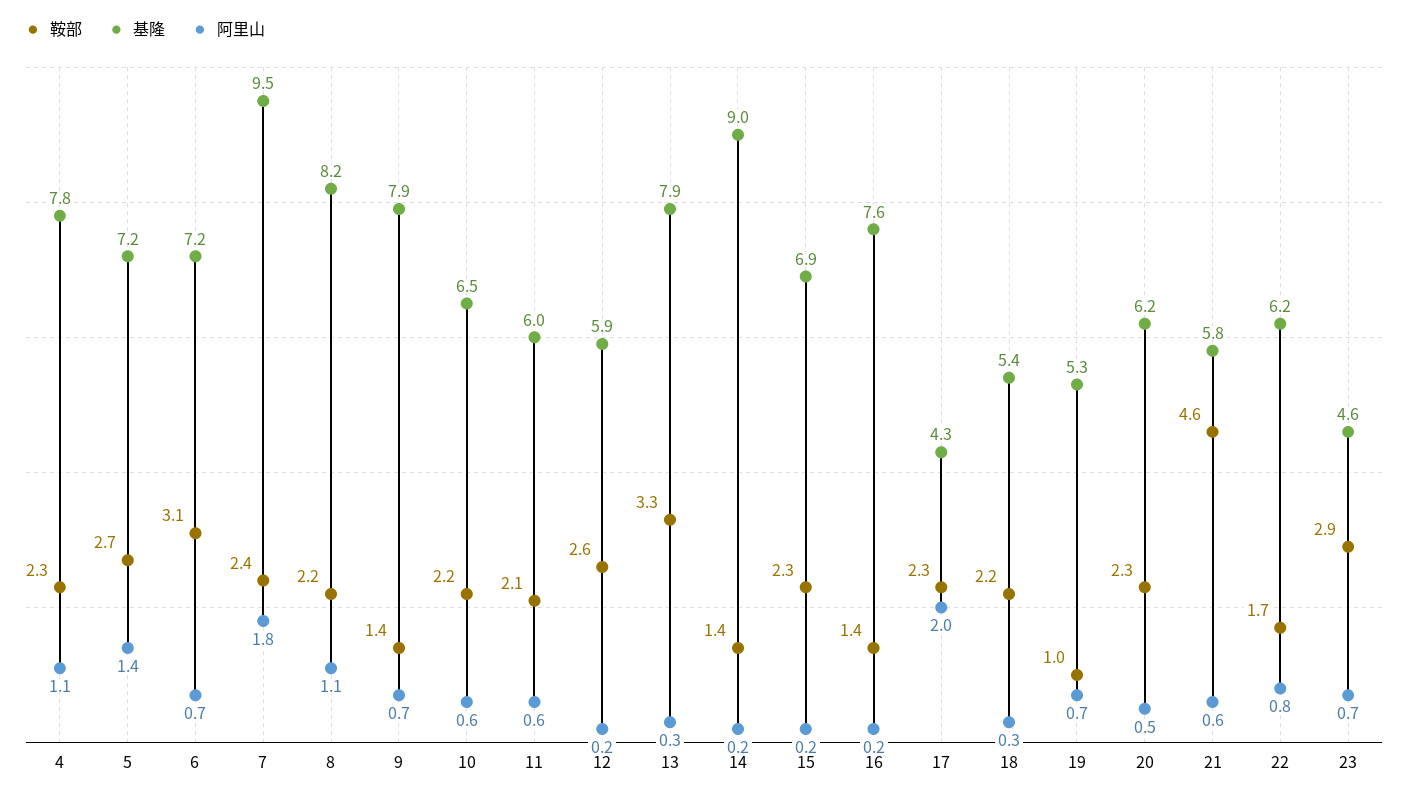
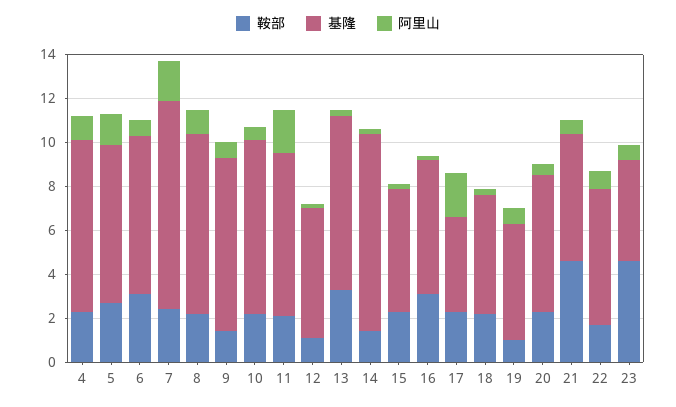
  {
    "鞍部": {
      "4": 2.3,
      "5": 2.7,
      "6": 3.1,
      "7": 2.4,
      "8": 2.2,
      "9": 1.4,
      "10": 2.2,
      "11": 2.1,
-     "12": 2.6,
+     "12": 1,
      "13": 3.3,
      "14": 1.4,
      "15": 2.3,
-     "16": 1.4,
+     "16": 3,
      "17": 2.3,
      "18": 2.2,
      "19": 1,
      "20": 2.3,
      "21": 4.6,
      "22": 1.7,
-     "23": 2.9
+     "23": 4.5
    },
    "基隆": {
      "4": 7.8,
      "5": 7.2,
      "6": 7.2,
      "7": 9.5,
      "8": 8.2,
      "9": 7.9,
-     "10": 6.5,
+     "10": 8,
-     "11": 6,
+     "11": 7.5,
      "12": 5.9,
      "13": 7.9,
      "14": 9,
-     "15": 6.9,
+     "15": 5.5,
-     "16": 7.6,
+     "16": 6,
      "17": 4.3,
      "18": 5.4,
      "19": 5.3,
      "20": 6.2,
      "21": 5.8,
      "22": 6.2,
      "23": 4.6
    },
    "阿里山": {
      "4": 1.1,
      "5": 1.4,
      "6": 0.7,
      "7": 1.8,
      "8": 1.1,
      "9": 0.7,
      "10": 0.6,
-     "11": 0.6,
+     "11": 2,
      "12": 0.2,
      "13": 0.3,
      "14": 0.2,
      "15": 0.2,
      "16": 0.2,
      "17": 2,
      "18": 0.3,
      "19": 0.7,
      "20": 0.5,
      "21": 0.6,
      "22": 0.8,
      "23": 0.7
    }
  }

